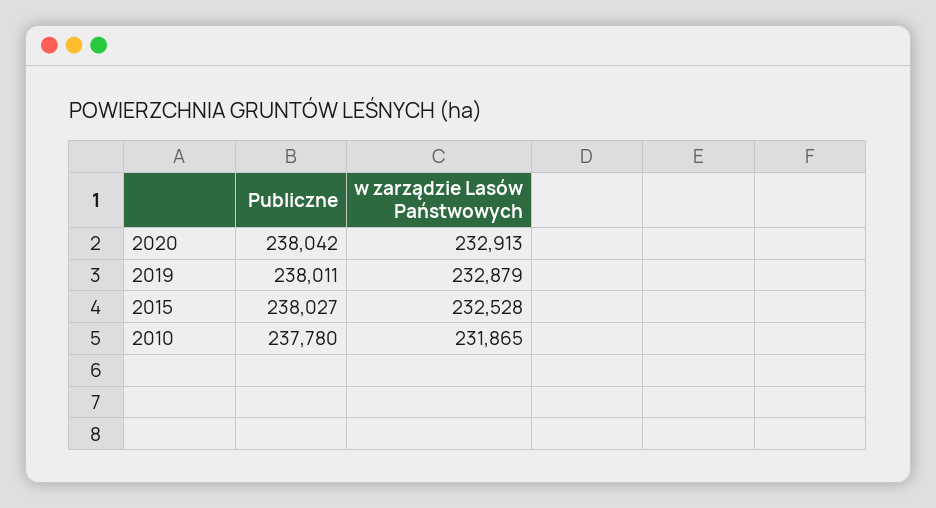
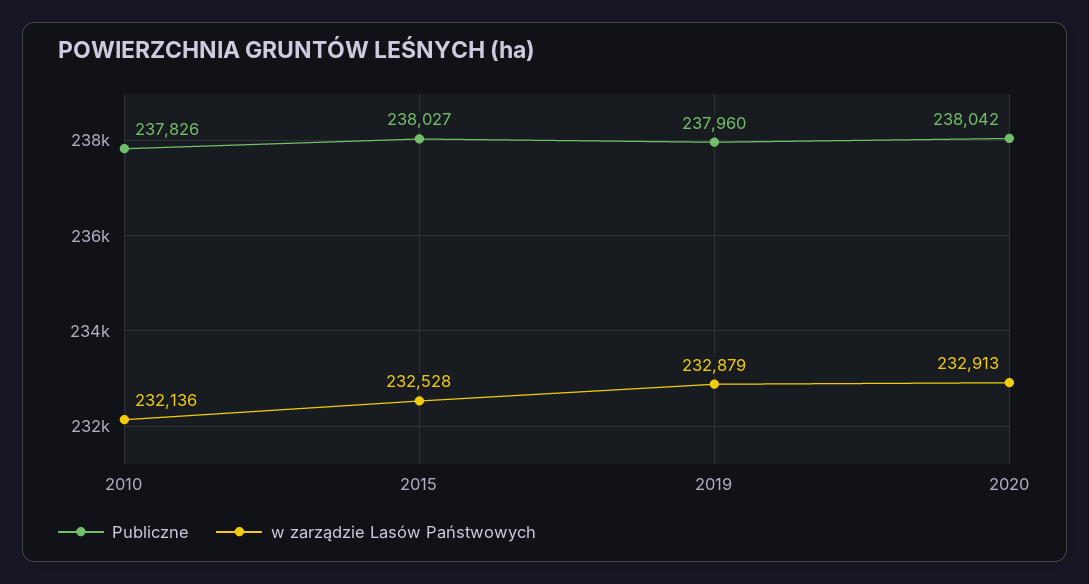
  {
    "Publiczne": {
      "2020": 238042,
-     "2019": 238011,
+     "2019": 237960,
      "2015": 238027,
-     "2010": 237780
+     "2010": 237826
    },
    "w zarządzie Lasów Państwowych": {
      "2020": 232913,
      "2019": 232879,
      "2015": 232528,
-     "2010": 231865
+     "2010": 232136
    }
  }

